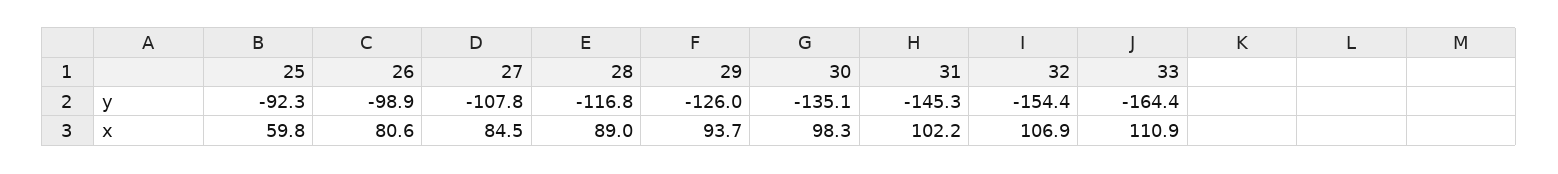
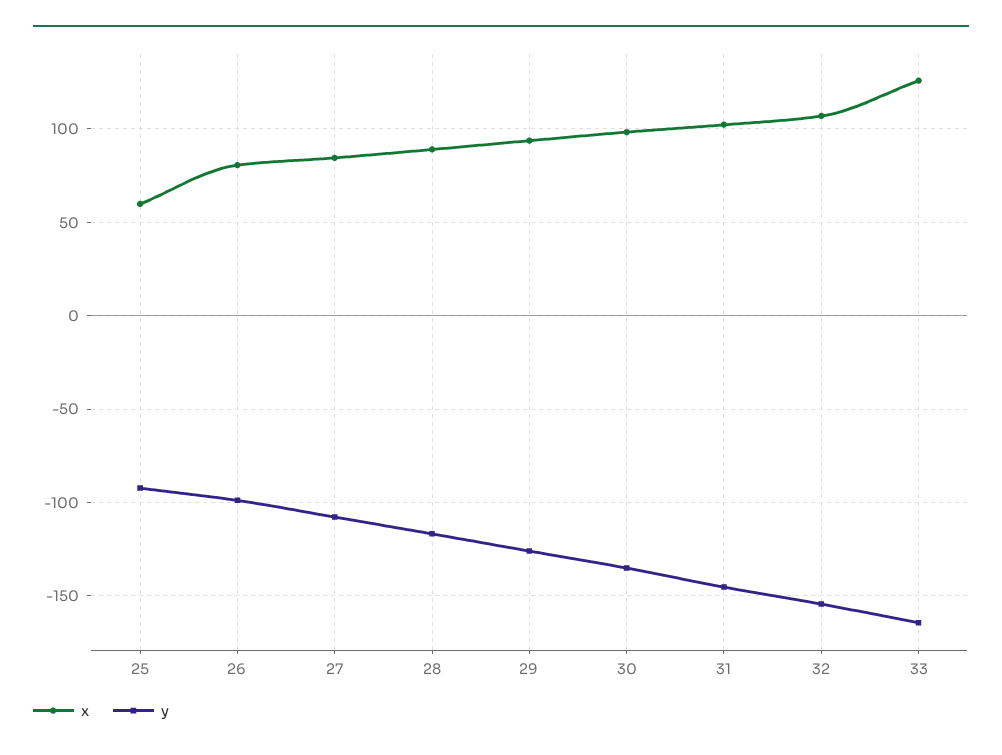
  {
    "y": {
      "25": -92.3,
      "26": -98.9,
      "27": -107.8,
      "28": -116.8,
      "29": -126,
      "30": -135.1,
      "31": -145.3,
      "32": -154.4,
      "33": -164.4
    },
    "x": {
      "25": 59.8,
      "26": 80.6,
      "27": 84.5,
      "28": 89,
      "29": 93.7,
      "30": 98.3,
      "31": 102.2,
      "32": 106.9,
-     "33": 110.9
+     "33": 125
    }
  }

